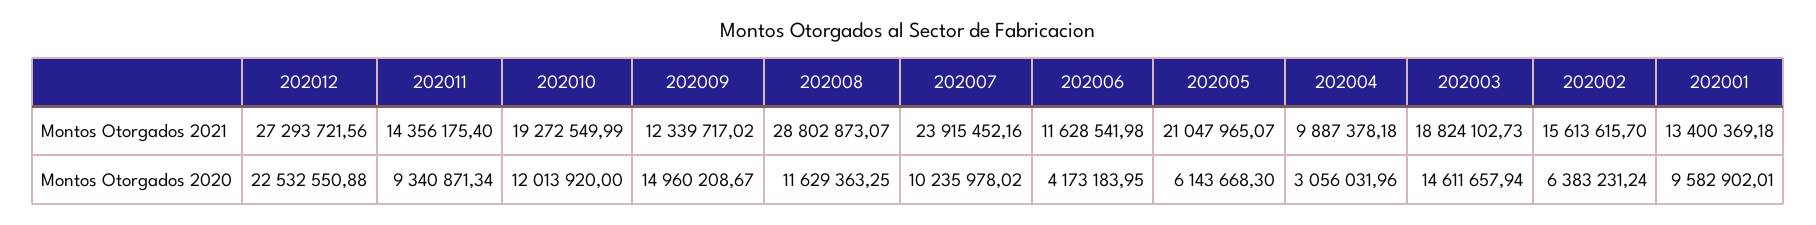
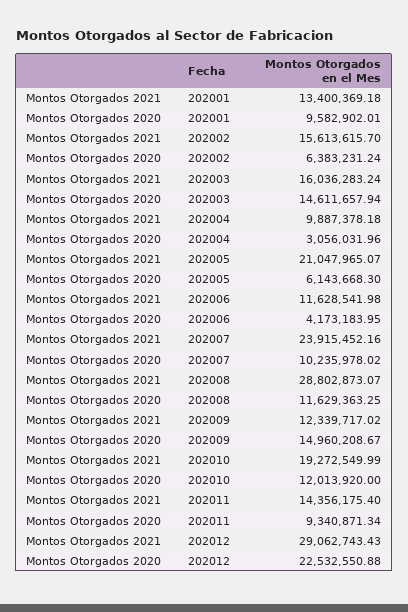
  {
    "202012": {
-     "Montos Otorgados 2021": 27293721.56,
+     "Montos Otorgados 2021": 29062743.43,
      "Montos Otorgados 2020": 22532550.88
    },
    "202011": {
      "Montos Otorgados 2021": 14356175.4,
      "Montos Otorgados 2020": 9340871.34
    },
    "202010": {
      "Montos Otorgados 2021": 19272549.99,
      "Montos Otorgados 2020": 12013920
    },
    "202009": {
      "Montos Otorgados 2021": 12339717.02,
      "Montos Otorgados 2020": 14960208.67
    },
    "202008": {
      "Montos Otorgados 2021": 28802873.07,
      "Montos Otorgados 2020": 11629363.25
    },
    "202007": {
      "Montos Otorgados 2021": 23915452.16,
      "Montos Otorgados 2020": 10235978.02
    },
    "202006": {
      "Montos Otorgados 2021": 11628541.98,
      "Montos Otorgados 2020": 4173183.95
    },
    "202005": {
      "Montos Otorgados 2021": 21047965.07,
      "Montos Otorgados 2020": 6143668.3
    },
    "202004": {
      "Montos Otorgados 2021": 9887378.18,
      "Montos Otorgados 2020": 3056031.96
    },
    "202003": {
-     "Montos Otorgados 2021": 18824102.73,
+     "Montos Otorgados 2021": 16036283.24,
      "Montos Otorgados 2020": 14611657.94
    },
    "202002": {
      "Montos Otorgados 2021": 15613615.7,
      "Montos Otorgados 2020": 6383231.24
    },
    "202001": {
      "Montos Otorgados 2021": 13400369.18,
      "Montos Otorgados 2020": 9582902.01
    }
  }

